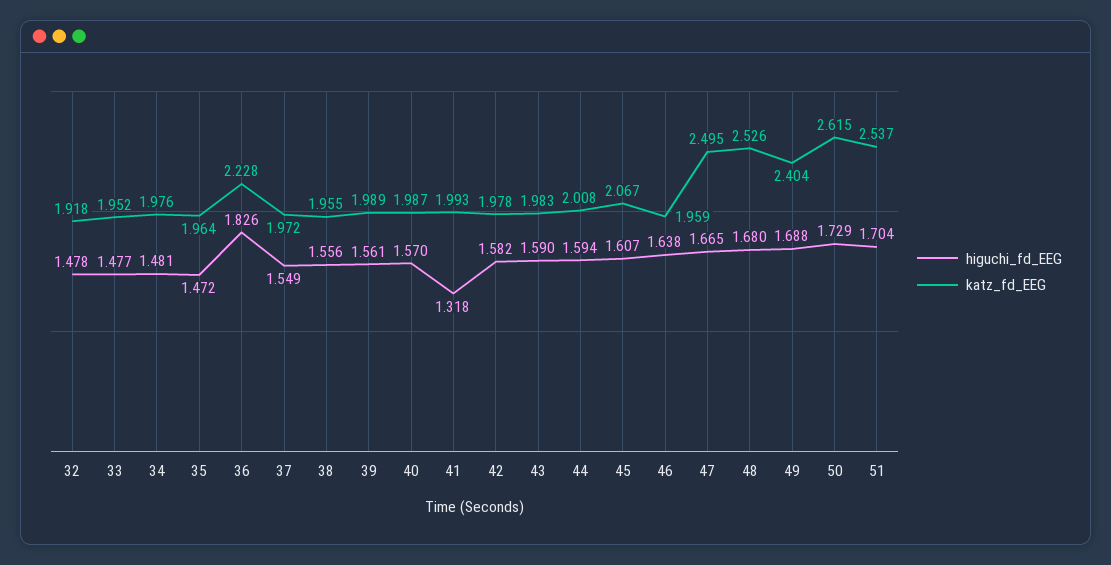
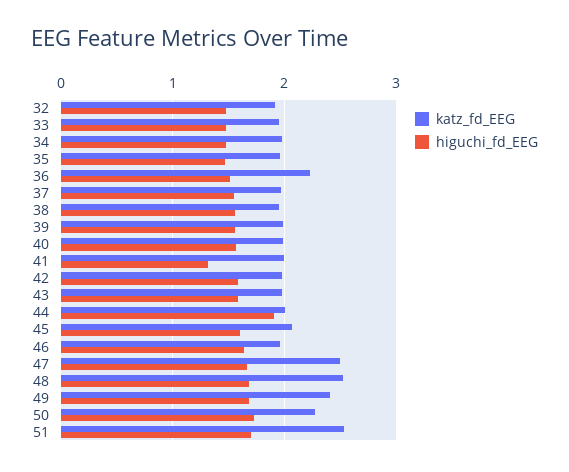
  {
    "higuchi_fd_EEG": {
      "32": 1.478,
      "33": 1.477,
      "34": 1.481,
      "35": 1.472,
-     "36": 1.826,
+     "36": 1.5,
      "37": 1.549,
      "38": 1.556,
      "39": 1.561,
      "40": 1.57,
      "41": 1.318,
      "42": 1.582,
      "43": 1.59,
-     "44": 1.594,
+     "44": 1.9,
      "45": 1.607,
      "46": 1.638,
      "47": 1.665,
      "48": 1.68,
      "49": 1.688,
      "50": 1.729,
      "51": 1.704
    },
    "katz_fd_EEG": {
      "32": 1.918,
      "33": 1.952,
      "34": 1.976,
      "35": 1.964,
      "36": 2.228,
      "37": 1.972,
      "38": 1.955,
      "39": 1.989,
      "40": 1.987,
      "41": 1.993,
      "42": 1.978,
      "43": 1.983,
      "44": 2.008,
      "45": 2.067,
      "46": 1.959,
      "47": 2.495,
      "48": 2.526,
      "49": 2.404,
-     "50": 2.615,
+     "50": 2.3,
      "51": 2.537
    }
  }

